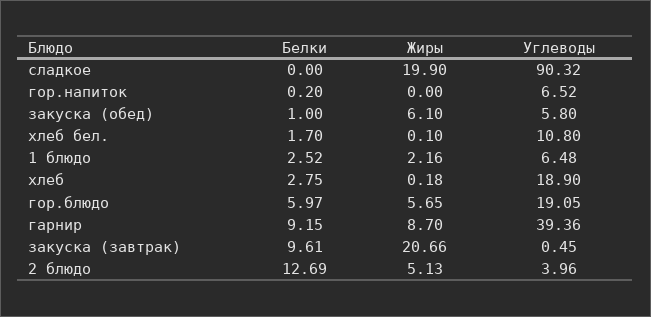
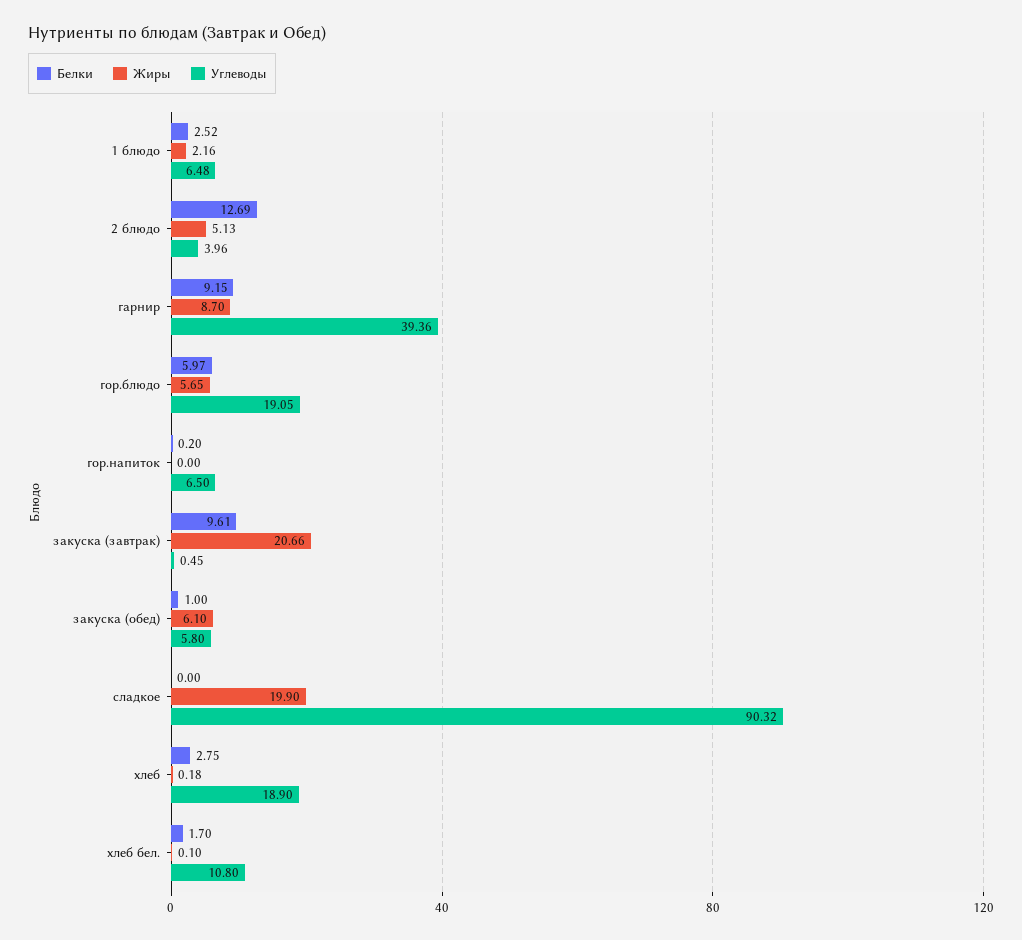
  {
    "Белки": {
      "сладкое": 0,
      "гор.напиток": 0.2,
      "закуска (обед)": 1,
      "хлеб бел.": 1.7,
      "1 блюдо": 2.52,
      "хлеб": 2.75,
      "гор.блюдо": 5.97,
      "гарнир": 9.15,
      "закуска (завтрак)": 9.61,
      "2 блюдо": 12.69
    },
    "Жиры": {
      "сладкое": 19.9,
      "гор.напиток": 0,
      "закуска (обед)": 6.1,
      "хлеб бел.": 0.1,
      "1 блюдо": 2.16,
      "хлеб": 0.18,
      "гор.блюдо": 5.65,
      "гарнир": 8.7,
      "закуска (завтрак)": 20.66,
      "2 блюдо": 5.13
    },
    "Углеводы": {
      "сладкое": 90.32,
-     "гор.напиток": 6.52,
+     "гор.напиток": 6.5,
      "закуска (обед)": 5.8,
      "хлеб бел.": 10.8,
      "1 блюдо": 6.48,
      "хлеб": 18.9,
      "гор.блюдо": 19.05,
      "гарнир": 39.36,
      "закуска (завтрак)": 0.45,
      "2 блюдо": 3.96
    }
  }

